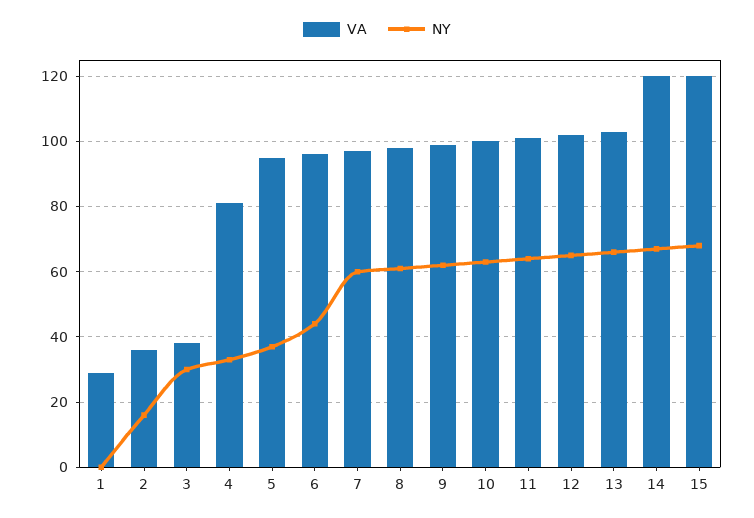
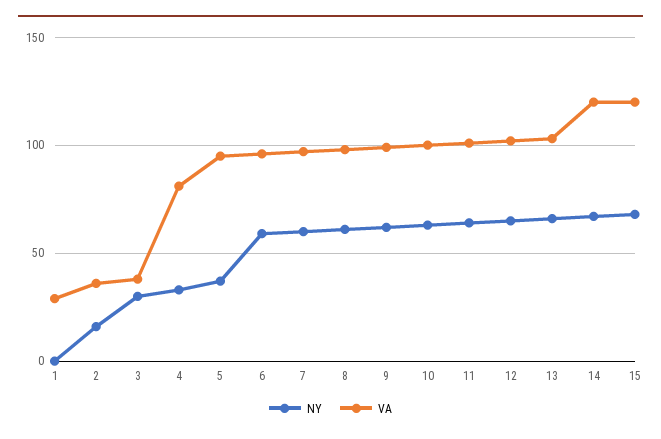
  {
    "VA": {
      "1": 30,
      "2": 35,
      "3": 40,
      "4": 80,
      "5": 95,
      "6": 95,
      "7": 95,
      "8": 100,
      "9": 100,
      "10": 100,
      "11": 100,
      "12": 100,
      "13": 105,
      "14": 120,
      "15": 120
    },
    "NY": {
      "1": 0,
      "2": 15,
      "3": 30,
      "4": 35,
      "5": 35,
-     "6": 45,
+     "6": 60,
      "7": 60,
      "8": 60,
      "9": 60,
      "10": 65,
      "11": 65,
      "12": 65,
      "13": 65,
      "14": 65,
      "15": 70
    }
  }

